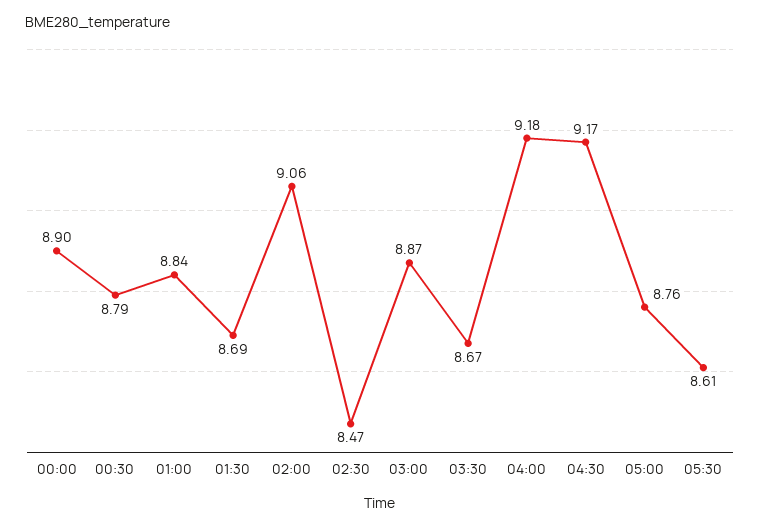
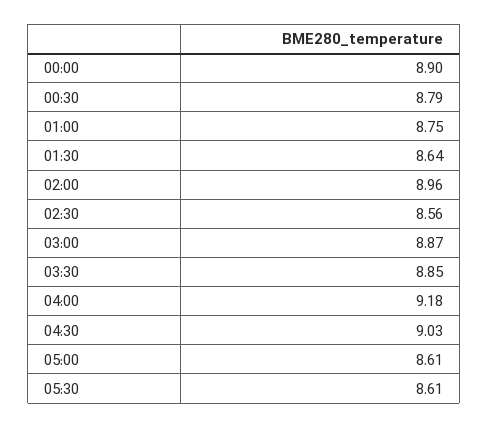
  {
    "00:00": 8.9,
    "00:30": 8.79,
-   "01:00": 8.84,
+   "01:00": 8.75,
-   "01:30": 8.69,
+   "01:30": 8.64,
-   "02:00": 9.06,
+   "02:00": 8.96,
-   "02:30": 8.47,
+   "02:30": 8.56,
    "03:00": 8.87,
-   "03:30": 8.67,
+   "03:30": 8.85,
    "04:00": 9.18,
-   "04:30": 9.17,
+   "04:30": 9.03,
-   "05:00": 8.76,
+   "05:00": 8.61,
    "05:30": 8.61
  }

